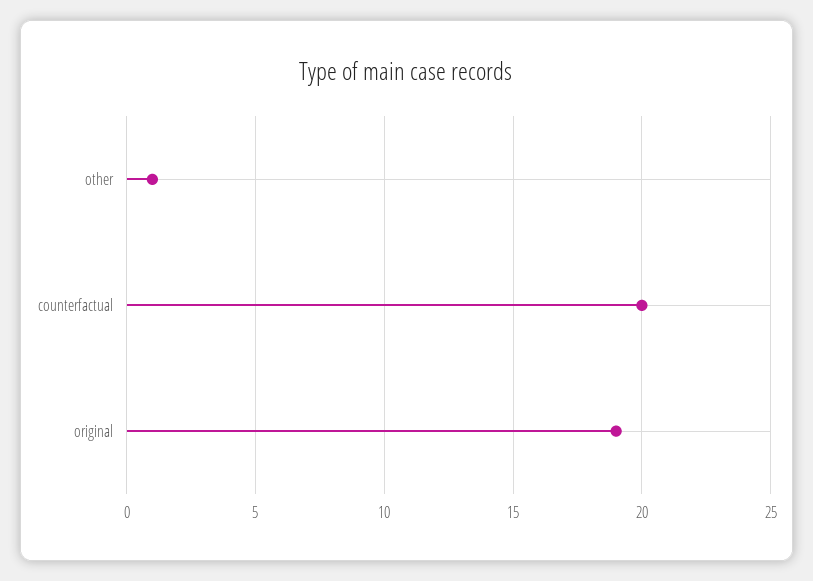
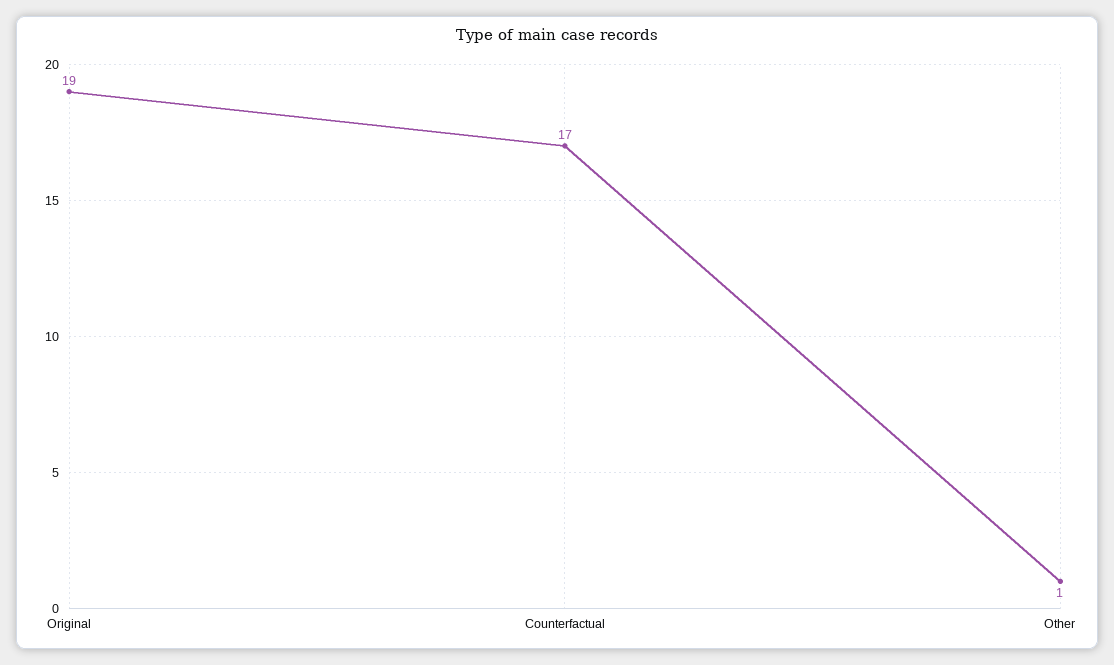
  {
    "other": 1,
-   "counterfactual": 20,
+   "counterfactual": 17,
    "original": 19
  }

